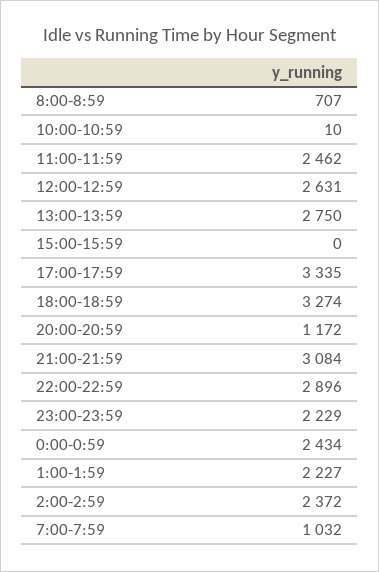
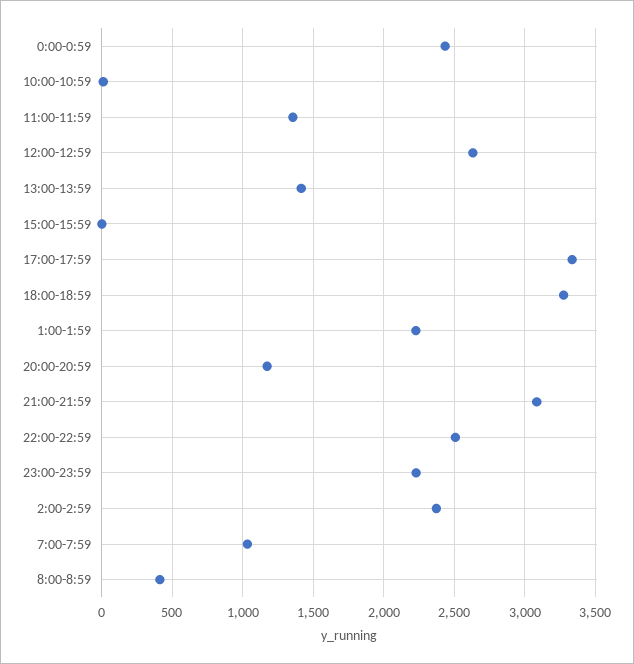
  {
-   "8:00-8:59": 707,
+   "8:00-8:59": 400,
    "10:00-10:59": 10,
-   "11:00-11:59": 2462,
+   "11:00-11:59": 1350,
    "12:00-12:59": 2631,
-   "13:00-13:59": 2750,
+   "13:00-13:59": 1400,
    "15:00-15:59": 0,
    "17:00-17:59": 3335,
    "18:00-18:59": 3274,
    "20:00-20:59": 1172,
    "21:00-21:59": 3084,
-   "22:00-22:59": 2896,
+   "22:00-22:59": 2500,
    "23:00-23:59": 2229,
    "0:00-0:59": 2434,
    "1:00-1:59": 2227,
    "2:00-2:59": 2372,
    "7:00-7:59": 1032
  }

